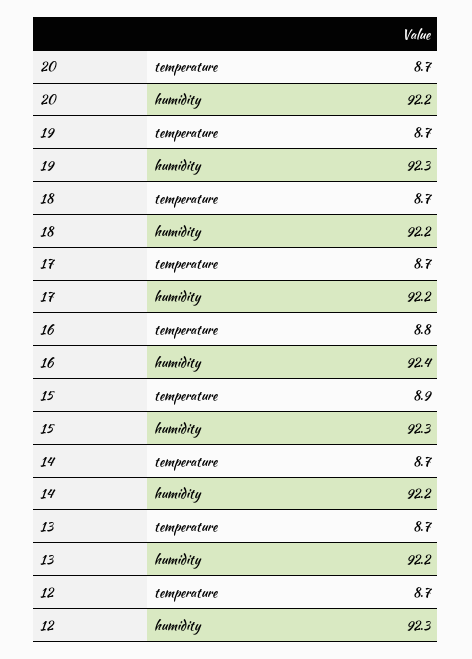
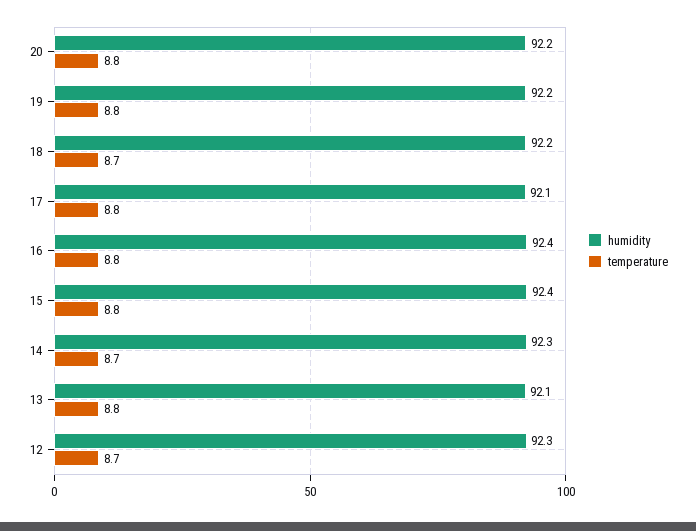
  {
    "temperature": {
-     "20": 8.7,
+     "20": 8.8,
-     "19": 8.7,
+     "19": 8.8,
      "18": 8.7,
-     "17": 8.7,
+     "17": 8.8,
      "16": 8.8,
-     "15": 8.9,
+     "15": 8.8,
      "14": 8.7,
-     "13": 8.7,
+     "13": 8.8,
      "12": 8.7
    },
    "humidity": {
      "20": 92.2,
-     "19": 92.3,
+     "19": 92.2,
      "18": 92.2,
-     "17": 92.2,
+     "17": 92.1,
      "16": 92.4,
-     "15": 92.3,
+     "15": 92.4,
-     "14": 92.2,
+     "14": 92.3,
-     "13": 92.2,
+     "13": 92.1,
      "12": 92.3
    }
  }

